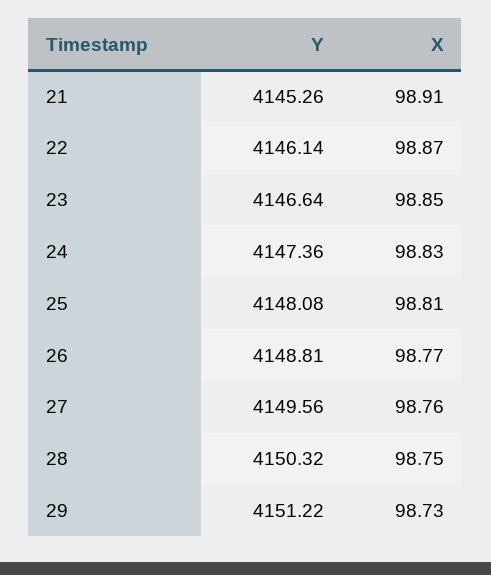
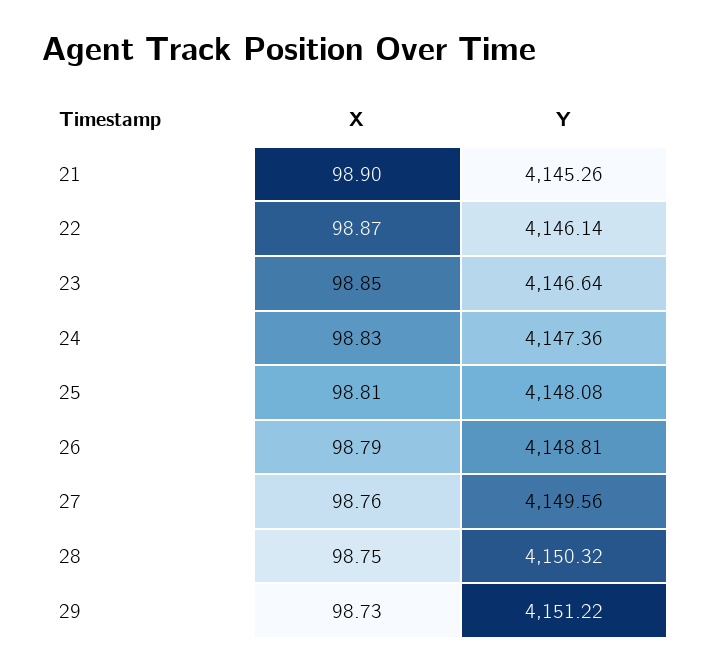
  {
    "Y": {
      "21": 4145.26,
      "22": 4146.14,
      "23": 4146.64,
      "24": 4147.36,
      "25": 4148.08,
      "26": 4148.81,
      "27": 4149.56,
      "28": 4150.32,
      "29": 4151.22
    },
    "X": {
-     "21": 98.91,
+     "21": 98.9,
      "22": 98.87,
      "23": 98.85,
      "24": 98.83,
      "25": 98.81,
-     "26": 98.77,
+     "26": 98.79,
      "27": 98.76,
      "28": 98.75,
      "29": 98.73
    }
  }

